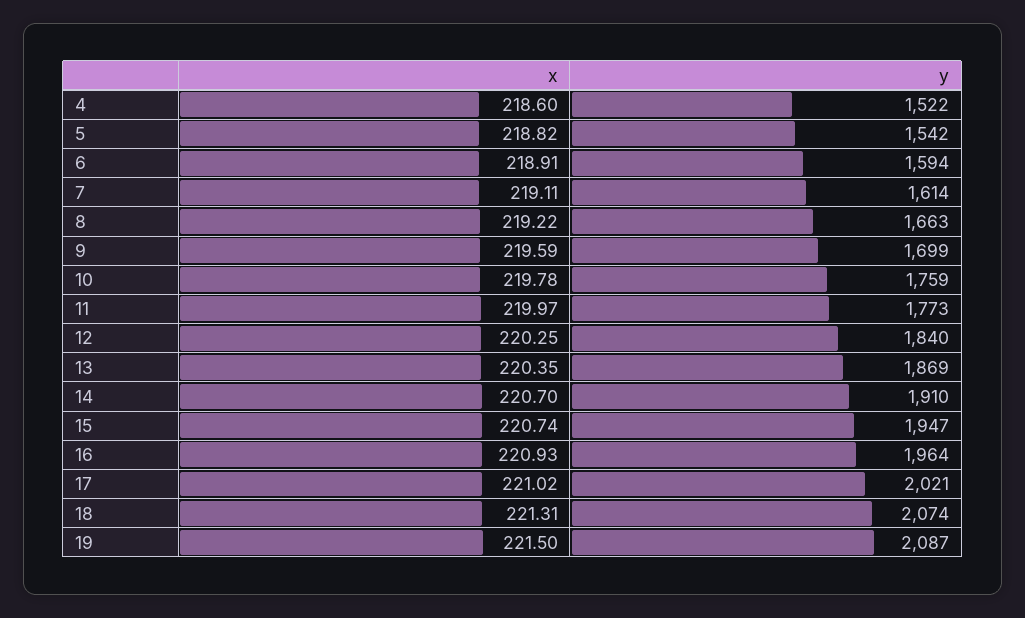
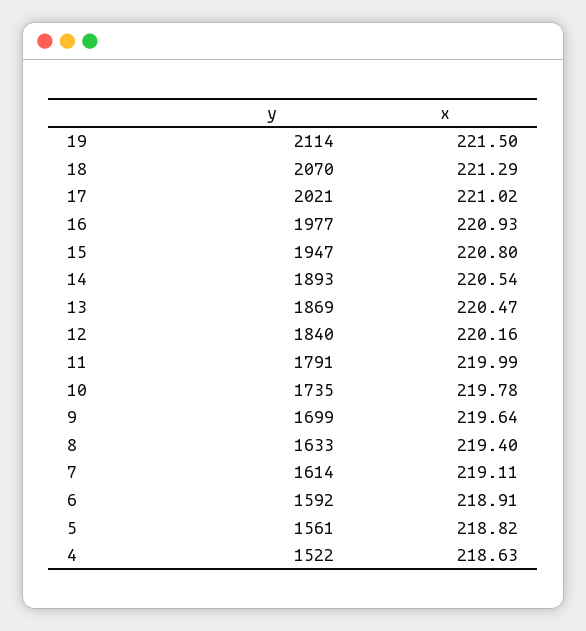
  {
    "x": {
-     "4": 218.6,
+     "4": 218.63,
      "5": 218.82,
      "6": 218.91,
      "7": 219.11,
-     "8": 219.22,
+     "8": 219.4,
-     "9": 219.59,
+     "9": 219.64,
      "10": 219.78,
-     "11": 219.97,
+     "11": 219.99,
-     "12": 220.25,
+     "12": 220.16,
-     "13": 220.35,
+     "13": 220.47,
-     "14": 220.7,
+     "14": 220.54,
-     "15": 220.74,
+     "15": 220.8,
      "16": 220.93,
      "17": 221.02,
-     "18": 221.31,
+     "18": 221.29,
      "19": 221.5
    },
    "y": {
      "4": 1522,
-     "5": 1542,
+     "5": 1561,
-     "6": 1594,
+     "6": 1592,
      "7": 1614,
-     "8": 1663,
+     "8": 1633,
      "9": 1699,
-     "10": 1759,
+     "10": 1735,
-     "11": 1773,
+     "11": 1791,
      "12": 1840,
      "13": 1869,
-     "14": 1910,
+     "14": 1893,
      "15": 1947,
-     "16": 1964,
+     "16": 1977,
      "17": 2021,
-     "18": 2074,
+     "18": 2070,
-     "19": 2087
+     "19": 2114
    }
  }

